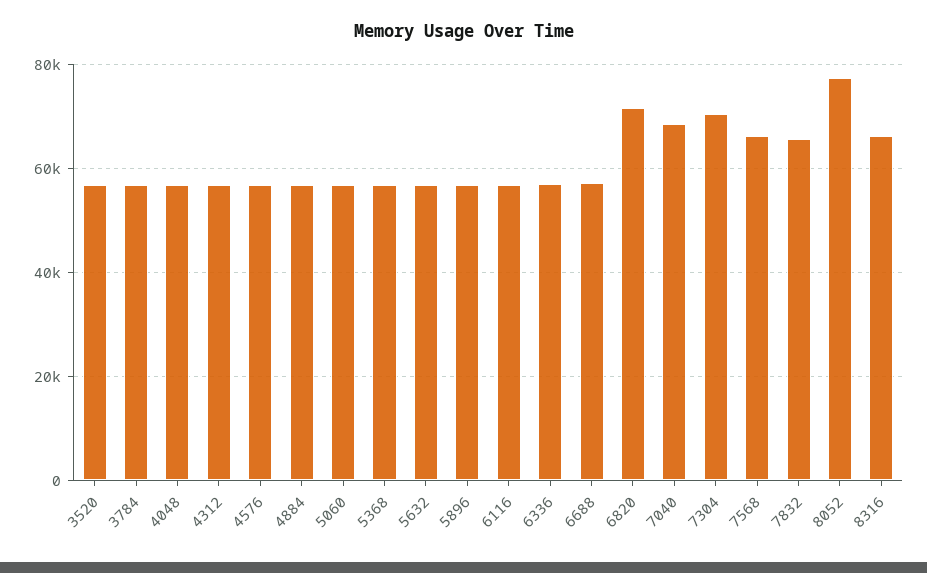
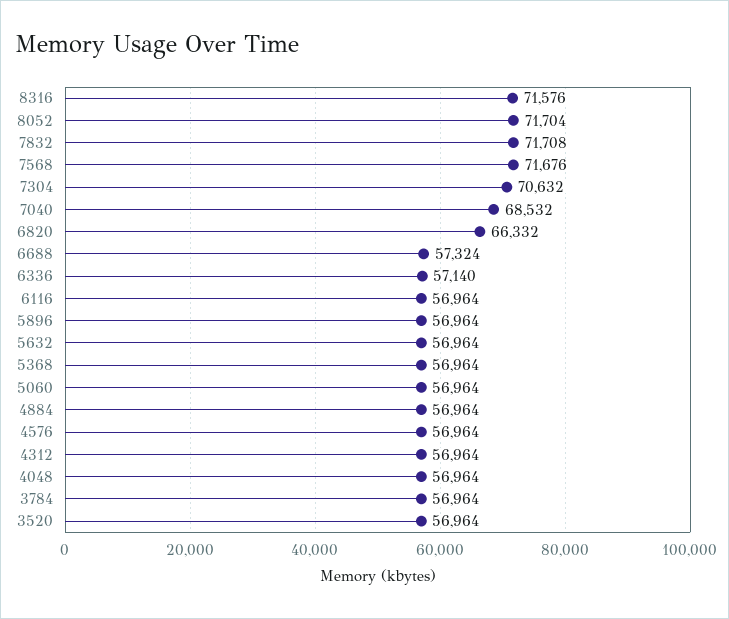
  {
    "3520": 56964,
    "3784": 56964,
    "4048": 56964,
    "4312": 56964,
    "4576": 56964,
    "4884": 56964,
    "5060": 56964,
    "5368": 56964,
    "5632": 56964,
    "5896": 56964,
    "6116": 56964,
    "6336": 57140,
    "6688": 57324,
-   "6820": 72000,
+   "6820": 66332,
    "7040": 68532,
    "7304": 70632,
-   "7568": 66000,
+   "7568": 71676,
-   "7832": 66000,
+   "7832": 71708,
-   "8052": 78000,
+   "8052": 71704,
-   "8316": 66000
+   "8316": 71576
  }

